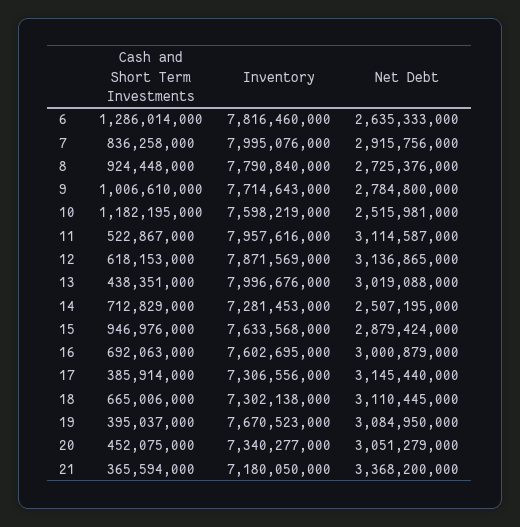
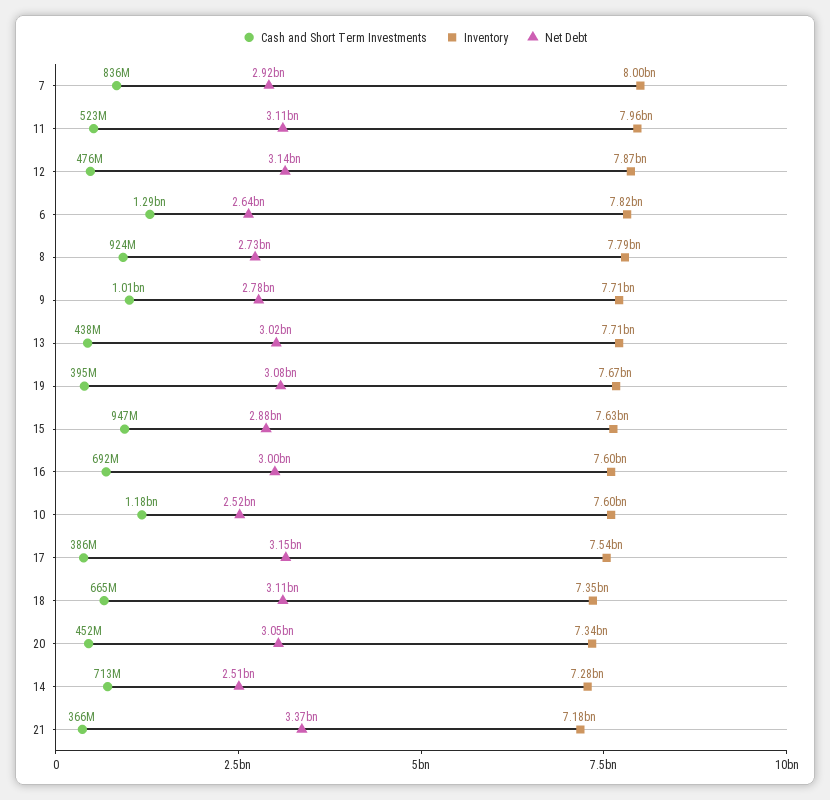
  {
    "Cash and Short Term Investments": {
      "6": 1286014000,
      "7": 836258000,
      "8": 924448000,
      "9": 1006610000,
      "10": 1182195000,
      "11": 522867000,
-     "12": 618153000,
+     "12": 476000000,
      "13": 438351000,
      "14": 712829000,
      "15": 946976000,
      "16": 692063000,
      "17": 385914000,
      "18": 665006000,
      "19": 395037000,
      "20": 452075000,
      "21": 365594000
    },
    "Inventory": {
      "6": 7816460000,
      "7": 7995076000,
      "8": 7790840000,
      "9": 7714643000,
      "10": 7598219000,
      "11": 7957616000,
      "12": 7871569000,
-     "13": 7996676000,
+     "13": 7710000000,
      "14": 7281453000,
      "15": 7633568000,
      "16": 7602695000,
-     "17": 7306556000,
+     "17": 7540000000,
-     "18": 7302138000,
+     "18": 7350000000,
      "19": 7670523000,
      "20": 7340277000,
      "21": 7180050000
    },
    "Net Debt": {
      "6": 2635333000,
      "7": 2915756000,
      "8": 2725376000,
      "9": 2784800000,
      "10": 2515981000,
      "11": 3114587000,
      "12": 3136865000,
      "13": 3019088000,
      "14": 2507195000,
      "15": 2879424000,
      "16": 3000879000,
      "17": 3145440000,
      "18": 3110445000,
      "19": 3084950000,
      "20": 3051279000,
      "21": 3368200000
    }
  }

